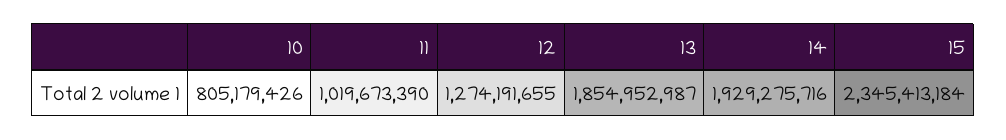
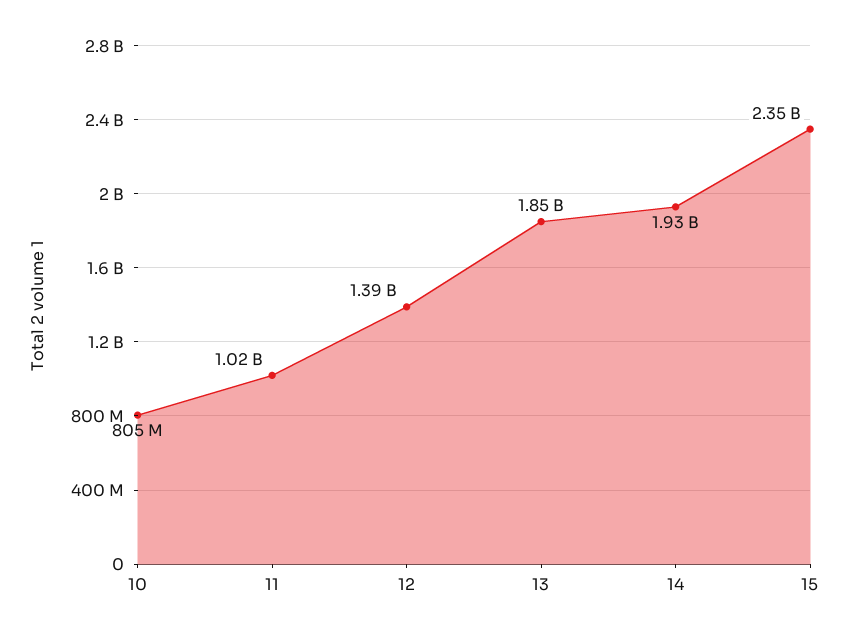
  {
    "10": 805179426,
    "11": 1019673390,
-   "12": 1274191655,
+   "12": 1390000000,
    "13": 1854952987,
    "14": 1929275716,
    "15": 2345413184
  }

